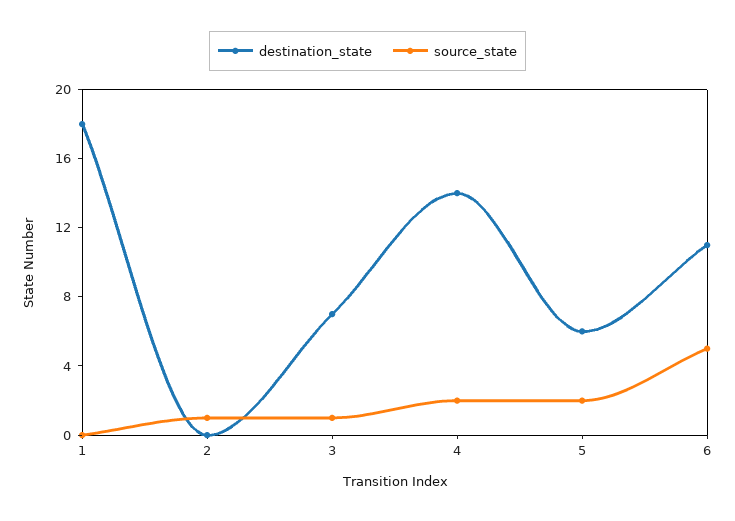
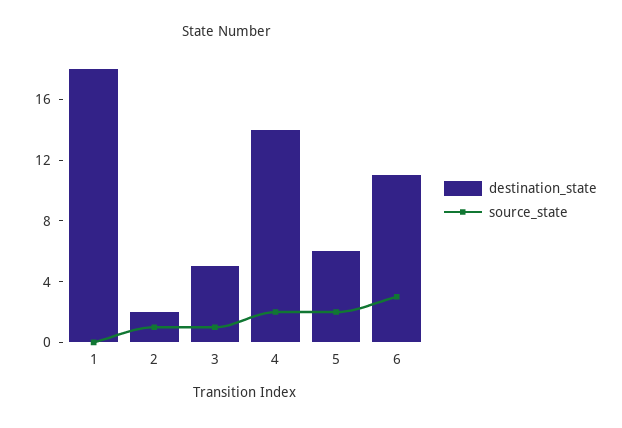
  {
    "destination_state": {
      "1": 18,
-     "2": 0,
+     "2": 2,
-     "3": 7,
+     "3": 5,
      "4": 14,
      "5": 6,
      "6": 11
    },
    "source_state": {
      "1": 0,
      "2": 1,
      "3": 1,
      "4": 2,
      "5": 2,
-     "6": 5
+     "6": 3
    }
  }

